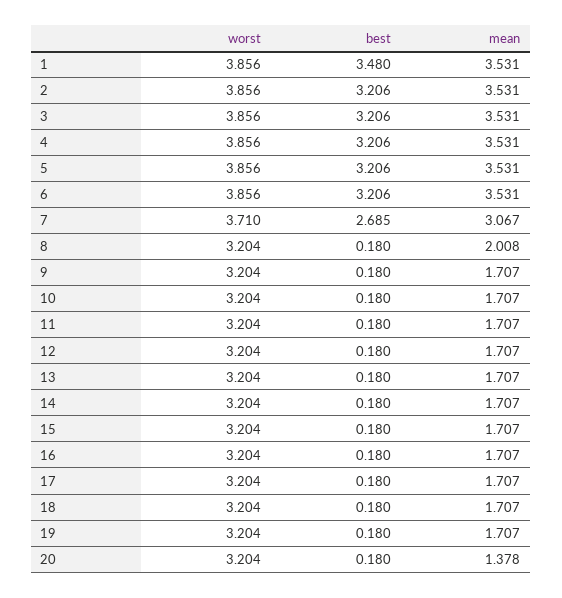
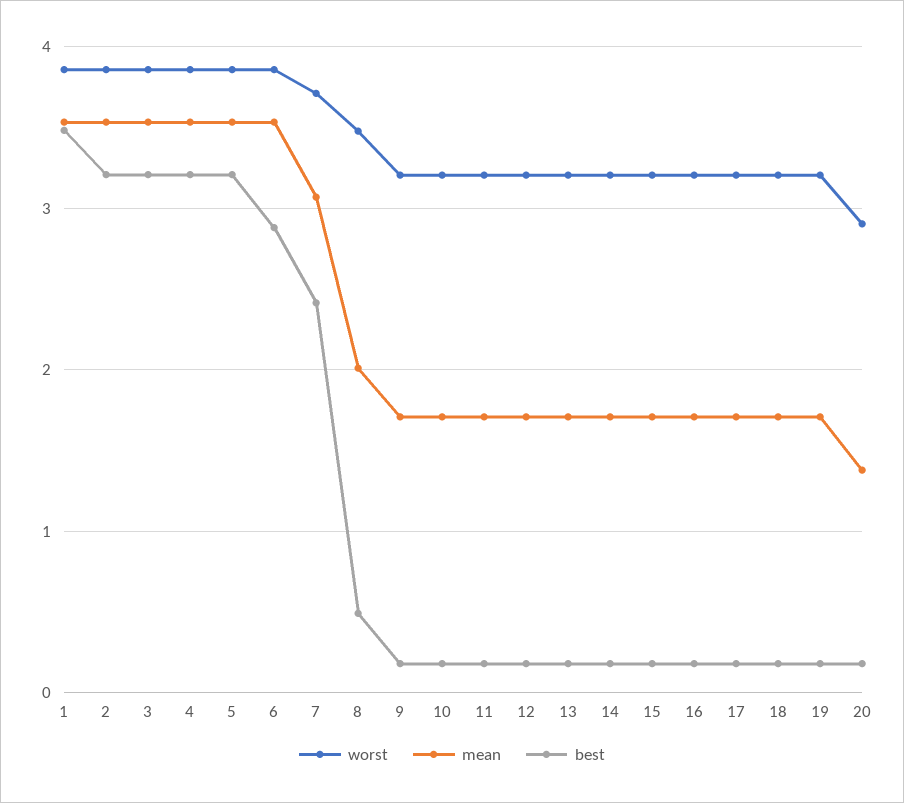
  {
    "worst": {
      "1": 3.856,
      "2": 3.856,
      "3": 3.856,
      "4": 3.856,
      "5": 3.856,
      "6": 3.856,
      "7": 3.71,
-     "8": 3.204,
+     "8": 3.5,
      "9": 3.204,
      "10": 3.204,
      "11": 3.204,
      "12": 3.204,
      "13": 3.204,
      "14": 3.204,
      "15": 3.204,
      "16": 3.204,
      "17": 3.204,
      "18": 3.204,
      "19": 3.204,
-     "20": 3.204
+     "20": 2.9
    },
    "best": {
      "1": 3.48,
      "2": 3.206,
      "3": 3.206,
      "4": 3.206,
      "5": 3.206,
-     "6": 3.206,
+     "6": 2.9,
-     "7": 2.685,
+     "7": 2.4,
-     "8": 0.18,
+     "8": 0.5,
      "9": 0.18,
      "10": 0.18,
      "11": 0.18,
      "12": 0.18,
      "13": 0.18,
      "14": 0.18,
      "15": 0.18,
      "16": 0.18,
      "17": 0.18,
      "18": 0.18,
      "19": 0.18,
      "20": 0.18
    },
    "mean": {
      "1": 3.531,
      "2": 3.531,
      "3": 3.531,
      "4": 3.531,
      "5": 3.531,
      "6": 3.531,
      "7": 3.067,
      "8": 2.008,
      "9": 1.707,
      "10": 1.707,
      "11": 1.707,
      "12": 1.707,
      "13": 1.707,
      "14": 1.707,
      "15": 1.707,
      "16": 1.707,
      "17": 1.707,
      "18": 1.707,
      "19": 1.707,
      "20": 1.378
    }
  }

